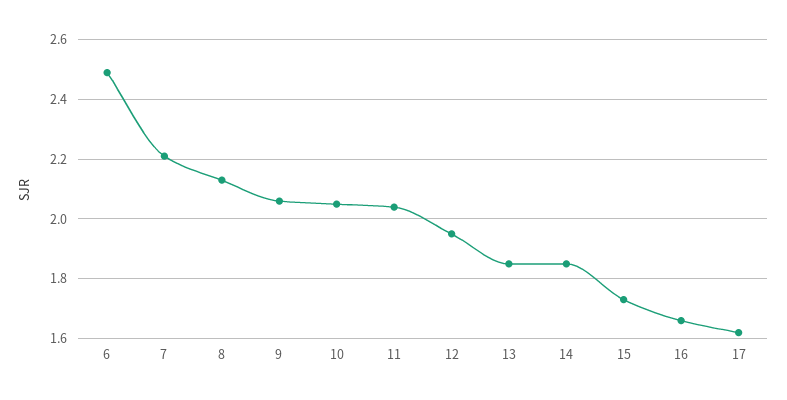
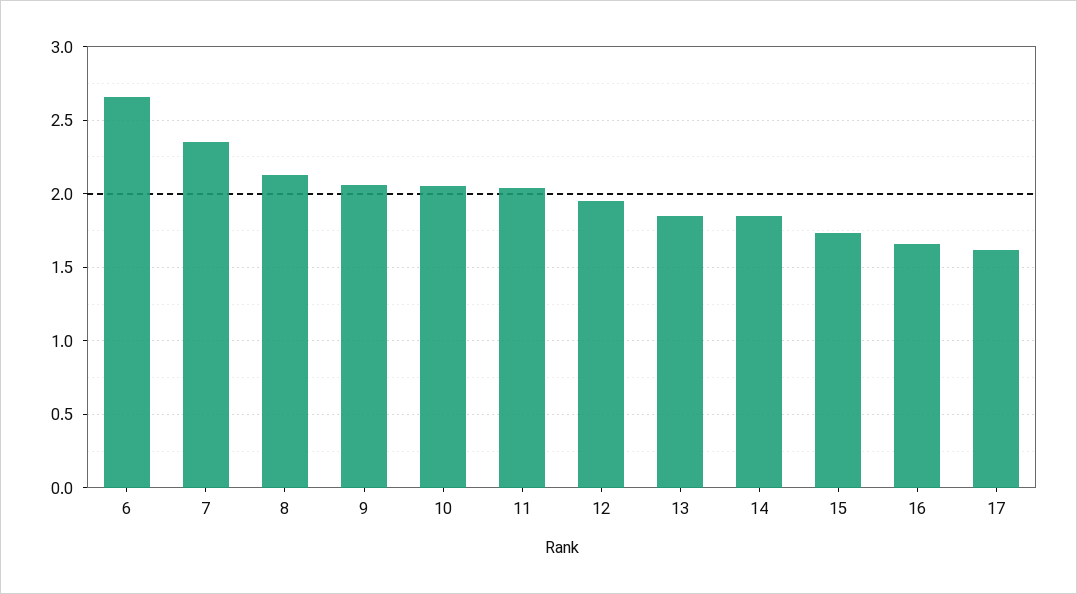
  {
-   "6": 2.5,
+   "6": 2.65,
-   "7": 2.2,
+   "7": 2.35,
    "8": 2.15,
    "9": 2.05,
    "10": 2.05,
    "11": 2.05,
    "12": 1.95,
    "13": 1.85,
    "14": 1.85,
    "15": 1.75,
    "16": 1.65,
    "17": 1.6
  }

